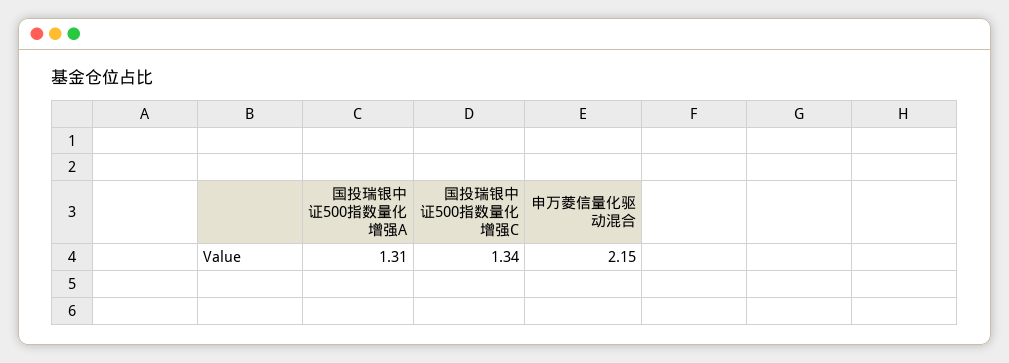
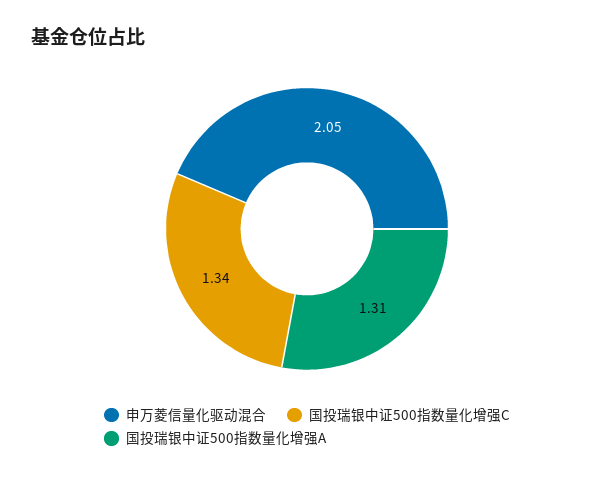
  {
    "国投瑞银中证500指数量化增强A": 1.31,
    "国投瑞银中证500指数量化增强C": 1.34,
-   "申万菱信量化驱动混合": 2.15
+   "申万菱信量化驱动混合": 2.05
  }

